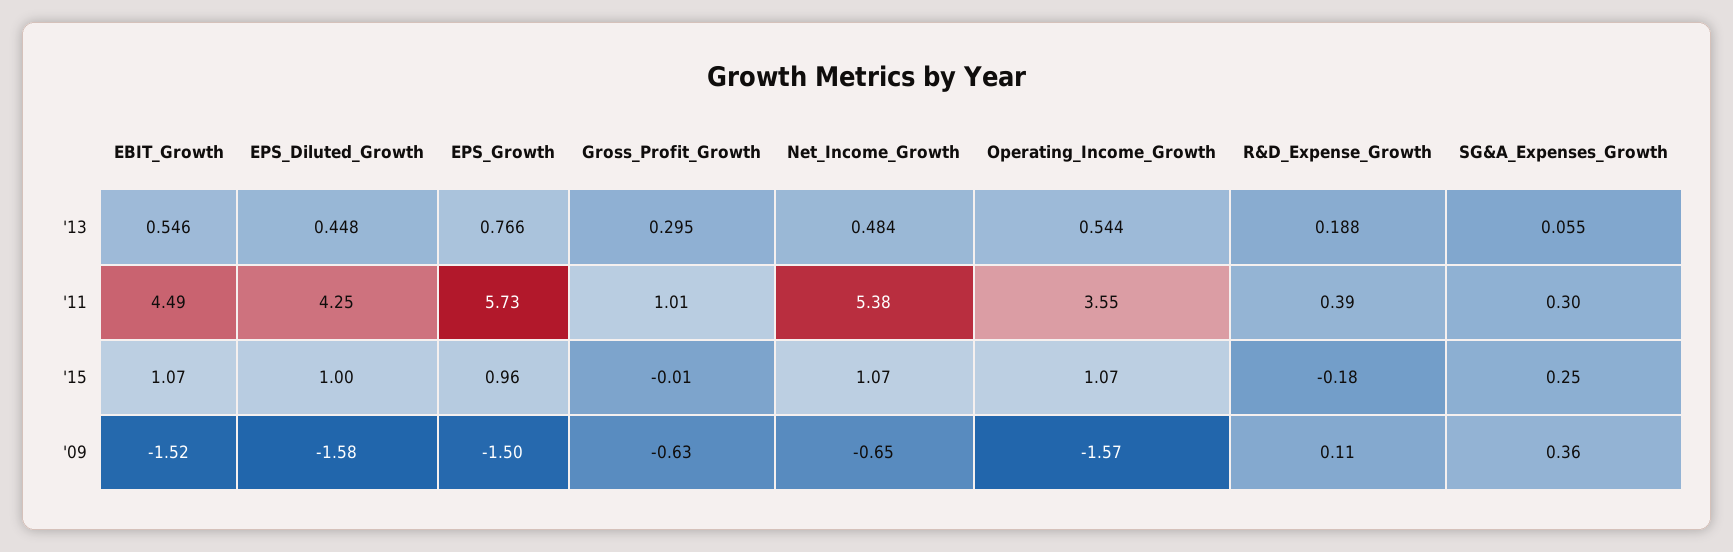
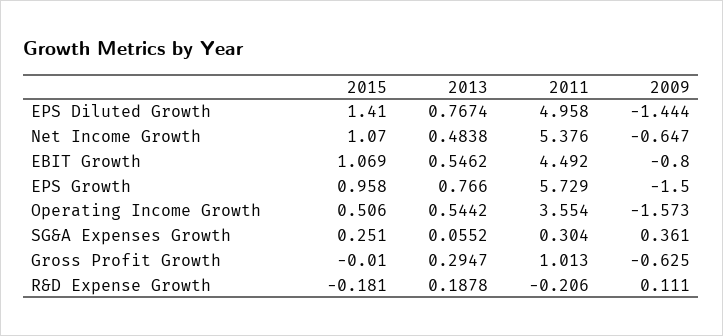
  {
    "EBIT_Growth": {
      "'13": 0.5462,
      "'11": 4.492,
      "'15": 1.069,
-     "'09": -1.52
+     "'09": -0.8
    },
    "EPS_Diluted_Growth": {
-     "'13": 0.448,
+     "'13": 0.7674,
-     "'11": 4.25,
+     "'11": 4.958,
-     "'15": 1,
+     "'15": 1.41,
-     "'09": -1.58
+     "'09": -1.444
    },
    "EPS_Growth": {
      "'13": 0.766,
      "'11": 5.729,
      "'15": 0.958,
      "'09": -1.5
    },
    "Gross_Profit_Growth": {
      "'13": 0.2947,
      "'11": 1.013,
      "'15": -0.01,
      "'09": -0.625
    },
    "Net_Income_Growth": {
      "'13": 0.4838,
      "'11": 5.376,
      "'15": 1.07,
      "'09": -0.647
    },
    "Operating_Income_Growth": {
      "'13": 0.5442,
      "'11": 3.554,
-     "'15": 1.07,
+     "'15": 0.506,
      "'09": -1.573
    },
    "R&D_Expense_Growth": {
      "'13": 0.1878,
-     "'11": 0.39,
+     "'11": -0.206,
      "'15": -0.181,
      "'09": 0.111
    },
    "SG&A_Expenses_Growth": {
      "'13": 0.0552,
      "'11": 0.304,
      "'15": 0.251,
      "'09": 0.361
    }
  }

